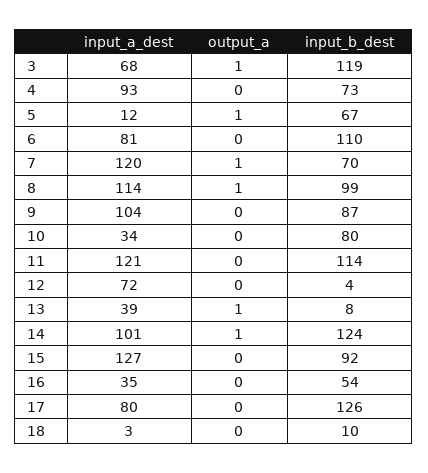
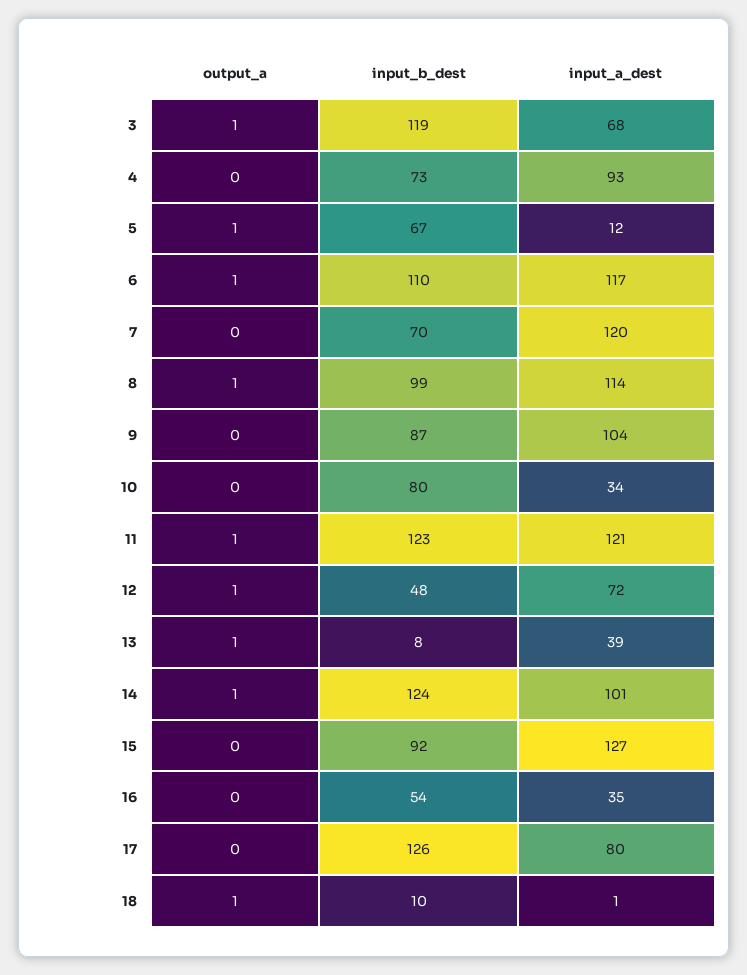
  {
    "input_a_dest": {
      "3": 68,
      "4": 93,
      "5": 12,
-     "6": 81,
+     "6": 117,
      "7": 120,
      "8": 114,
      "9": 104,
      "10": 34,
      "11": 121,
      "12": 72,
      "13": 39,
      "14": 101,
      "15": 127,
      "16": 35,
      "17": 80,
-     "18": 3
+     "18": 1
    },
    "output_a": {
      "3": 1,
      "4": 0,
      "5": 1,
-     "6": 0,
+     "6": 1,
-     "7": 1,
+     "7": 0,
      "8": 1,
      "9": 0,
      "10": 0,
-     "11": 0,
+     "11": 1,
-     "12": 0,
+     "12": 1,
      "13": 1,
      "14": 1,
      "15": 0,
      "16": 0,
      "17": 0,
-     "18": 0
+     "18": 1
    },
    "input_b_dest": {
      "3": 119,
      "4": 73,
      "5": 67,
      "6": 110,
      "7": 70,
      "8": 99,
      "9": 87,
      "10": 80,
-     "11": 114,
+     "11": 123,
-     "12": 4,
+     "12": 48,
      "13": 8,
      "14": 124,
      "15": 92,
      "16": 54,
      "17": 126,
      "18": 10
    }
  }

